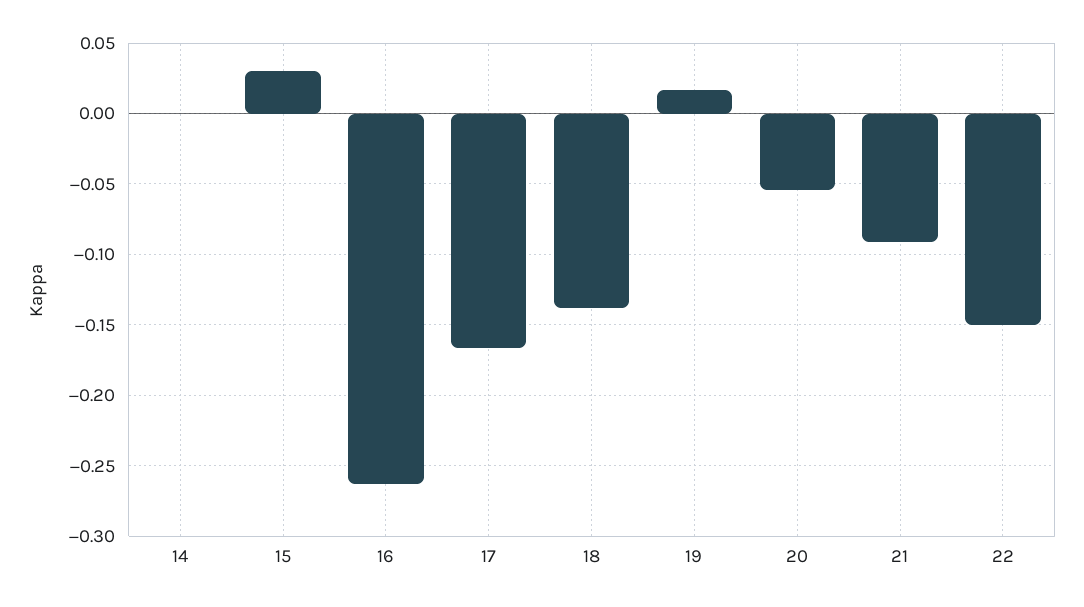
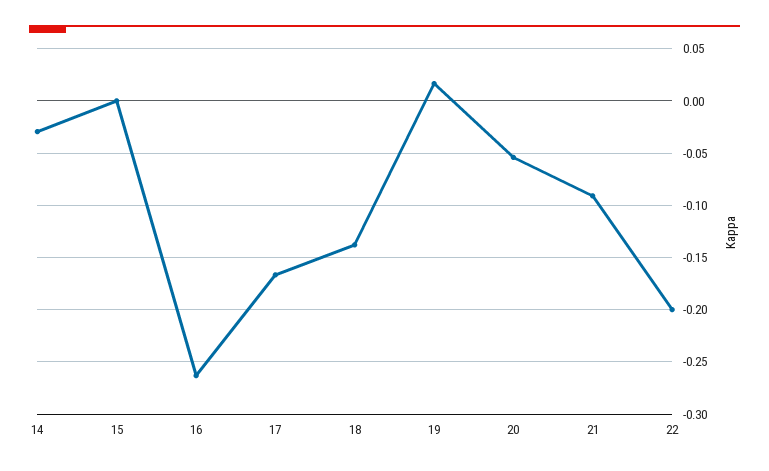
  {
-   "14": 0,
+   "14": -0.03,
-   "15": 0.03,
+   "15": 0,
    "16": -0.265,
    "17": -0.165,
    "18": -0.14,
    "19": 0.015,
    "20": -0.055,
    "21": -0.09,
-   "22": -0.15
+   "22": -0.2
  }

